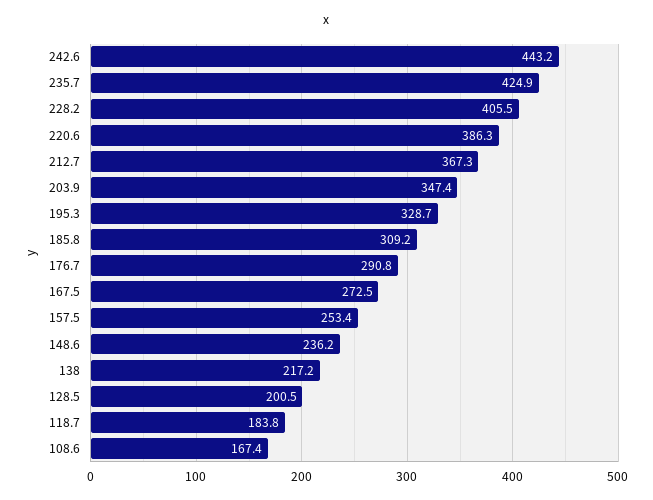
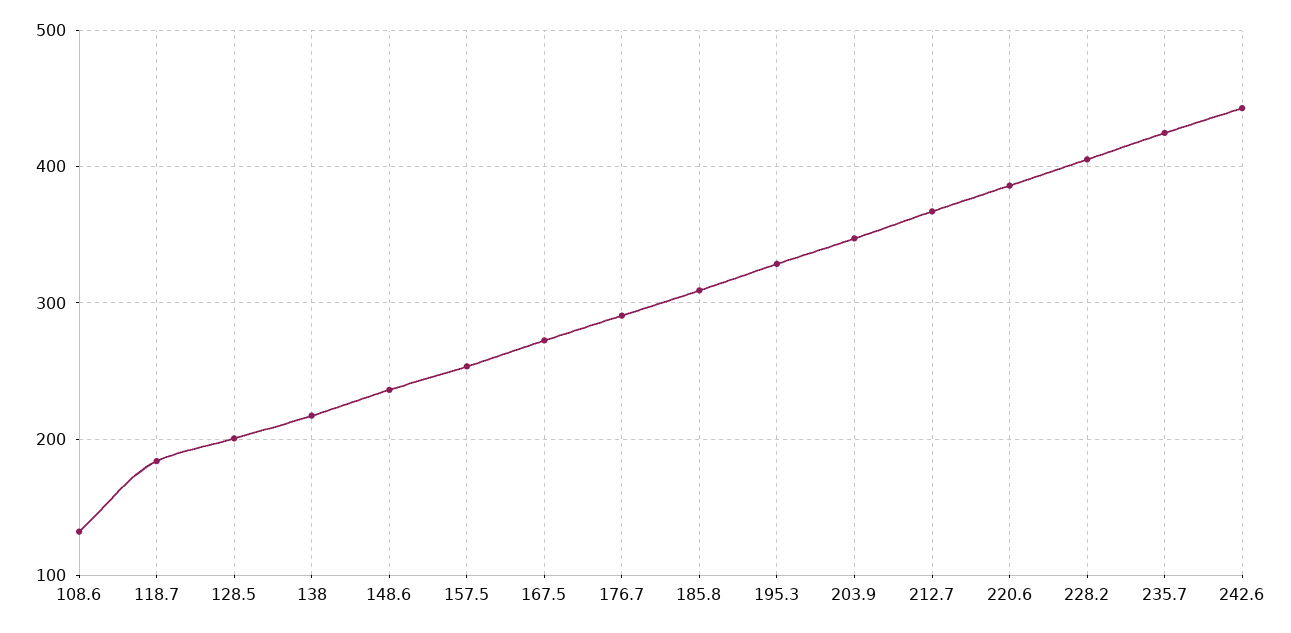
  {
    "242.6": 443.2,
    "235.7": 424.9,
    "228.2": 405.5,
    "220.6": 386.3,
    "212.7": 367.3,
    "203.9": 347.4,
    "195.3": 328.7,
    "185.8": 309.2,
    "176.7": 290.8,
    "167.5": 272.5,
    "157.5": 253.4,
    "148.6": 236.2,
    "138": 217.2,
    "128.5": 200.5,
    "118.7": 183.8,
-   "108.6": 167.4
+   "108.6": 130
  }

